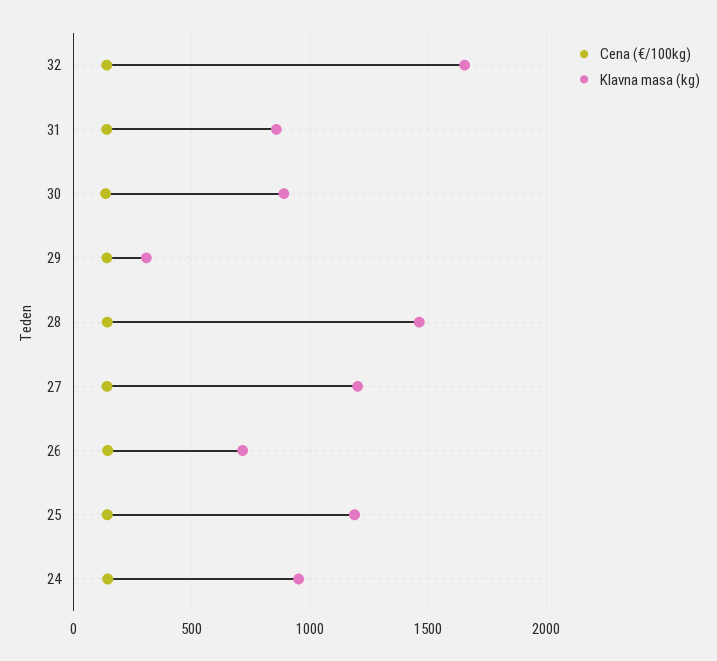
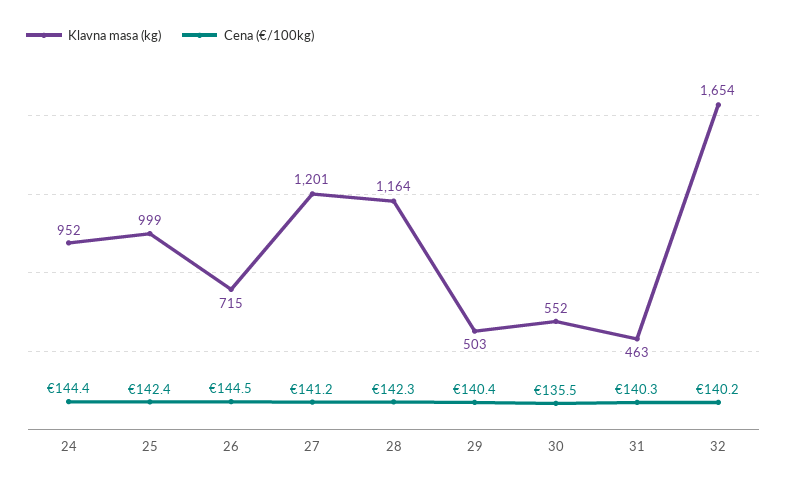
  {
    "Cena (€/100kg)": {
      "32": 140.2,
      "31": 140.3,
      "30": 135.5,
      "29": 140.4,
      "28": 142.3,
      "27": 141.2,
      "26": 144.5,
      "25": 142.4,
      "24": 144.4
    },
    "Klavna masa (kg)": {
      "32": 1654,
-     "31": 850,
+     "31": 463,
-     "30": 900,
+     "30": 552,
-     "29": 300,
+     "29": 503,
-     "28": 1450,
+     "28": 1164,
      "27": 1201,
      "26": 715,
-     "25": 1200,
+     "25": 999,
      "24": 952
    }
  }

